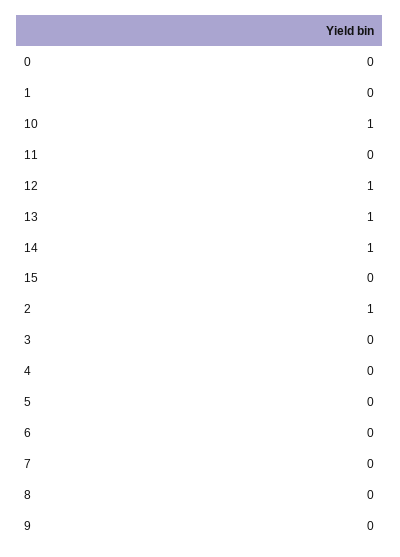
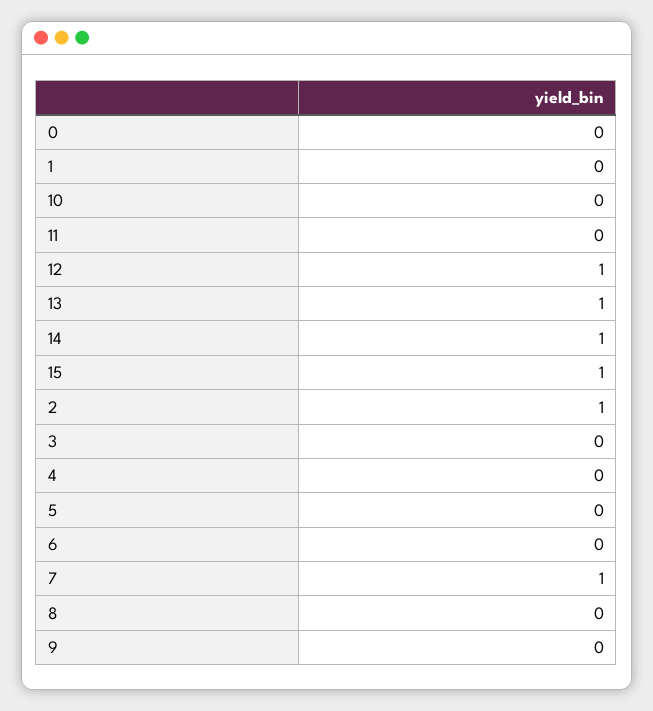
  {
    "0": 0,
    "1": 0,
-   "10": 1,
+   "10": 0,
    "11": 0,
    "12": 1,
    "13": 1,
    "14": 1,
-   "15": 0,
+   "15": 1,
    "2": 1,
    "3": 0,
    "4": 0,
    "5": 0,
    "6": 0,
-   "7": 0,
+   "7": 1,
    "8": 0,
    "9": 0
  }

